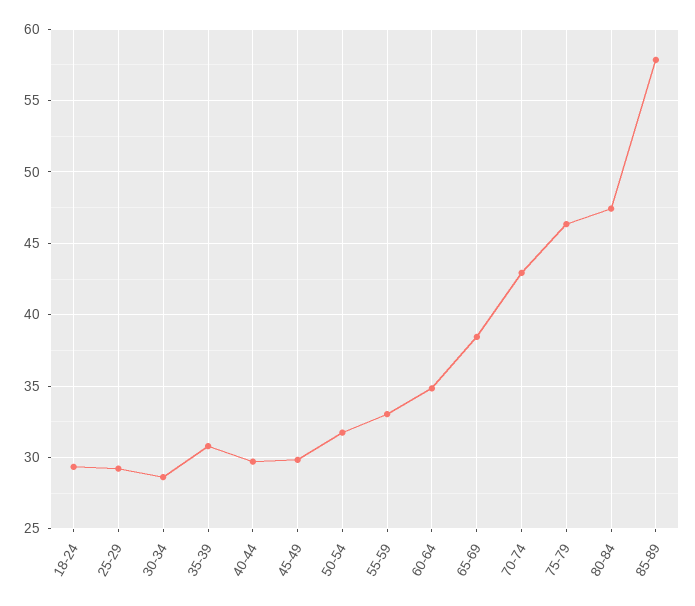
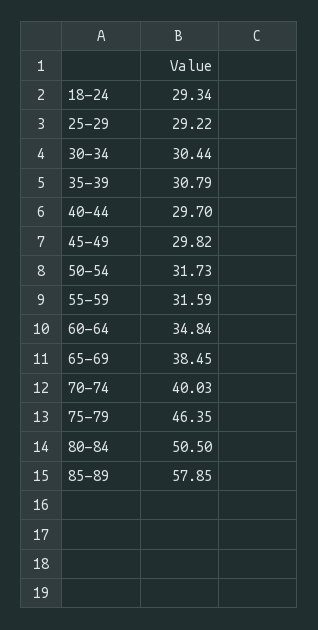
  {
    "18-24": 29.34,
    "25-29": 29.22,
-   "30-34": 28.5,
+   "30-34": 30.44,
    "35-39": 30.79,
    "40-44": 29.7,
    "45-49": 29.82,
    "50-54": 31.73,
-   "55-59": 33,
+   "55-59": 31.59,
    "60-64": 34.84,
    "65-69": 38.45,
-   "70-74": 43,
+   "70-74": 40.03,
    "75-79": 46.35,
-   "80-84": 47.5,
+   "80-84": 50.5,
    "85-89": 57.85
  }

